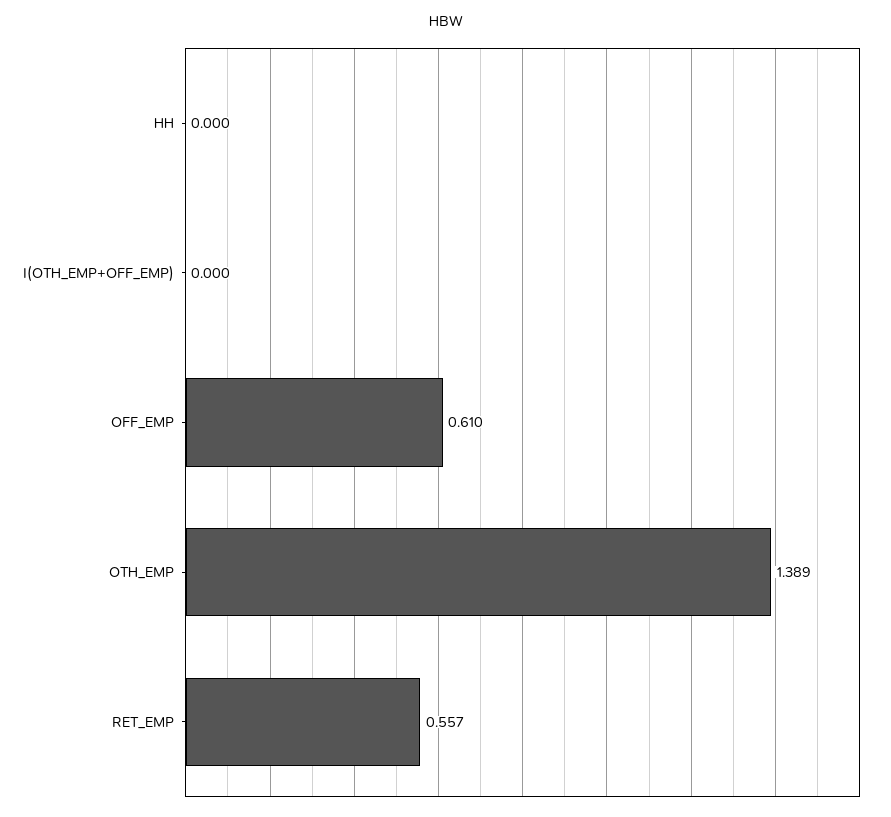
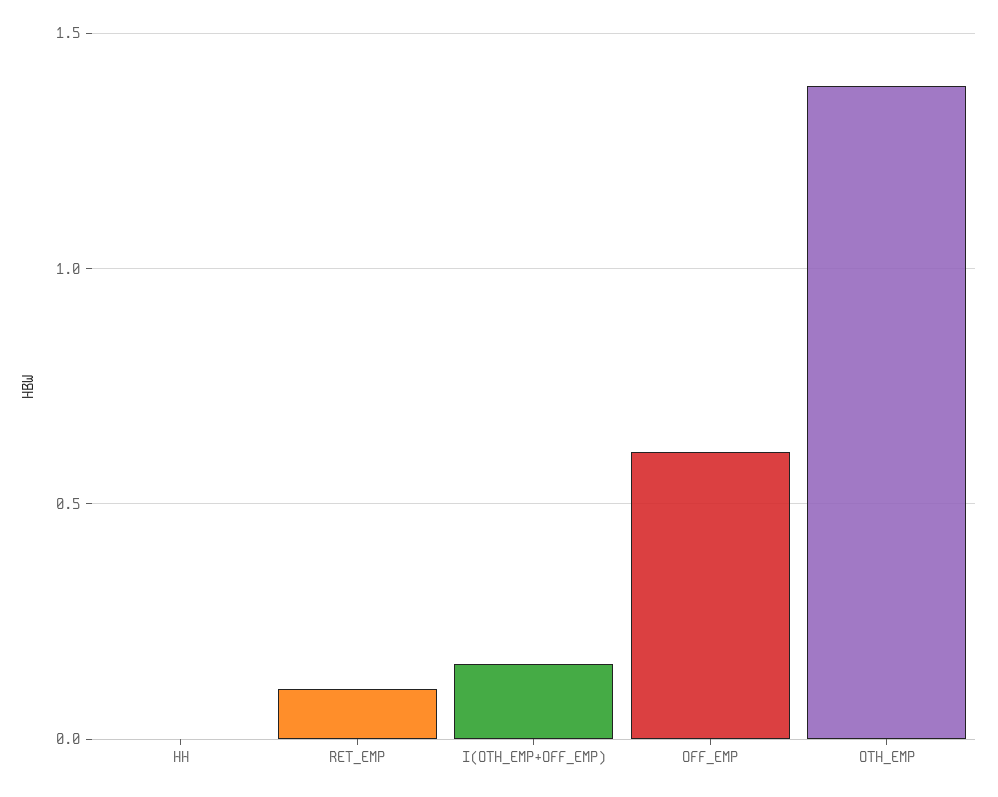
  {
    "HH": 0,
-   "I(OTH_EMP+OFF_EMP)": 0,
+   "I(OTH_EMP+OFF_EMP)": 0.15,
    "OFF_EMP": 0.61,
    "OTH_EMP": 1.389,
-   "RET_EMP": 0.557
+   "RET_EMP": 0.1
  }

